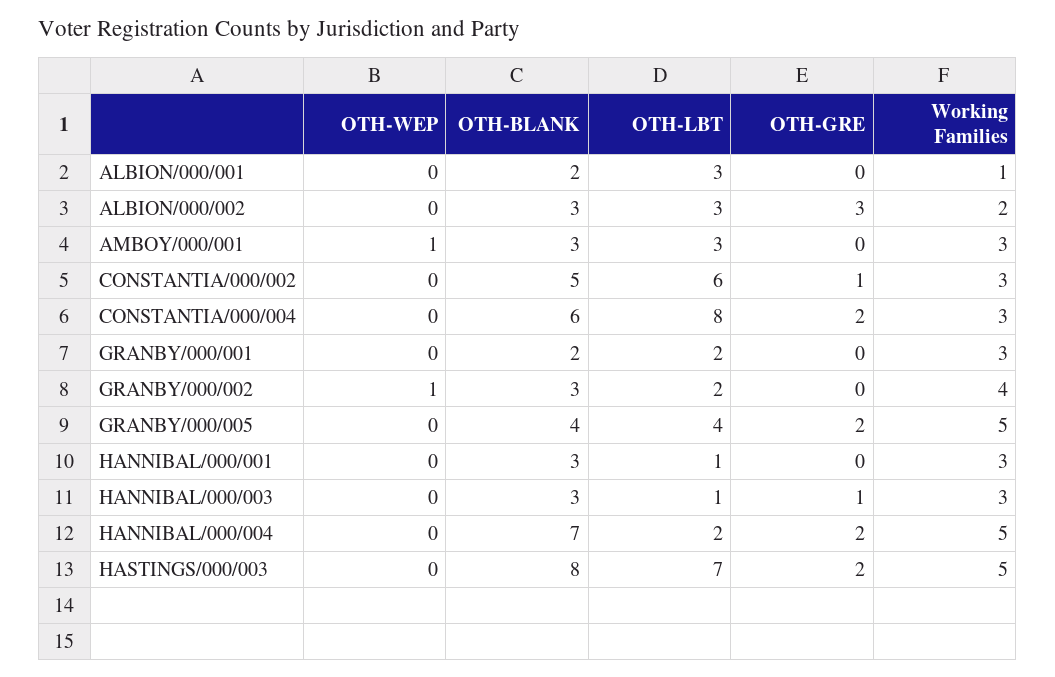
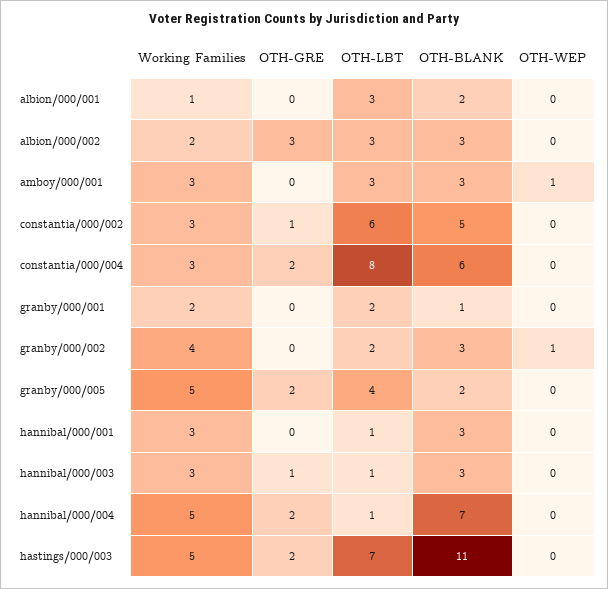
  {
    "OTH-WEP": {
      "ALBION/000/001": 0,
      "ALBION/000/002": 0,
      "AMBOY/000/001": 1,
      "CONSTANTIA/000/002": 0,
      "CONSTANTIA/000/004": 0,
      "GRANBY/000/001": 0,
      "GRANBY/000/002": 1,
      "GRANBY/000/005": 0,
      "HANNIBAL/000/001": 0,
      "HANNIBAL/000/003": 0,
      "HANNIBAL/000/004": 0,
      "HASTINGS/000/003": 0
    },
    "OTH-BLANK": {
      "ALBION/000/001": 2,
      "ALBION/000/002": 3,
      "AMBOY/000/001": 3,
      "CONSTANTIA/000/002": 5,
      "CONSTANTIA/000/004": 6,
-     "GRANBY/000/001": 2,
+     "GRANBY/000/001": 1,
      "GRANBY/000/002": 3,
-     "GRANBY/000/005": 4,
+     "GRANBY/000/005": 2,
      "HANNIBAL/000/001": 3,
      "HANNIBAL/000/003": 3,
      "HANNIBAL/000/004": 7,
-     "HASTINGS/000/003": 8
+     "HASTINGS/000/003": 11
    },
    "OTH-LBT": {
      "ALBION/000/001": 3,
      "ALBION/000/002": 3,
      "AMBOY/000/001": 3,
      "CONSTANTIA/000/002": 6,
      "CONSTANTIA/000/004": 8,
      "GRANBY/000/001": 2,
      "GRANBY/000/002": 2,
      "GRANBY/000/005": 4,
      "HANNIBAL/000/001": 1,
      "HANNIBAL/000/003": 1,
-     "HANNIBAL/000/004": 2,
+     "HANNIBAL/000/004": 1,
      "HASTINGS/000/003": 7
    },
    "OTH-GRE": {
      "ALBION/000/001": 0,
      "ALBION/000/002": 3,
      "AMBOY/000/001": 0,
      "CONSTANTIA/000/002": 1,
      "CONSTANTIA/000/004": 2,
      "GRANBY/000/001": 0,
      "GRANBY/000/002": 0,
      "GRANBY/000/005": 2,
      "HANNIBAL/000/001": 0,
      "HANNIBAL/000/003": 1,
      "HANNIBAL/000/004": 2,
      "HASTINGS/000/003": 2
    },
    "Working Families": {
      "ALBION/000/001": 1,
      "ALBION/000/002": 2,
      "AMBOY/000/001": 3,
      "CONSTANTIA/000/002": 3,
      "CONSTANTIA/000/004": 3,
-     "GRANBY/000/001": 3,
+     "GRANBY/000/001": 2,
      "GRANBY/000/002": 4,
      "GRANBY/000/005": 5,
      "HANNIBAL/000/001": 3,
      "HANNIBAL/000/003": 3,
      "HANNIBAL/000/004": 5,
      "HASTINGS/000/003": 5
    }
  }

